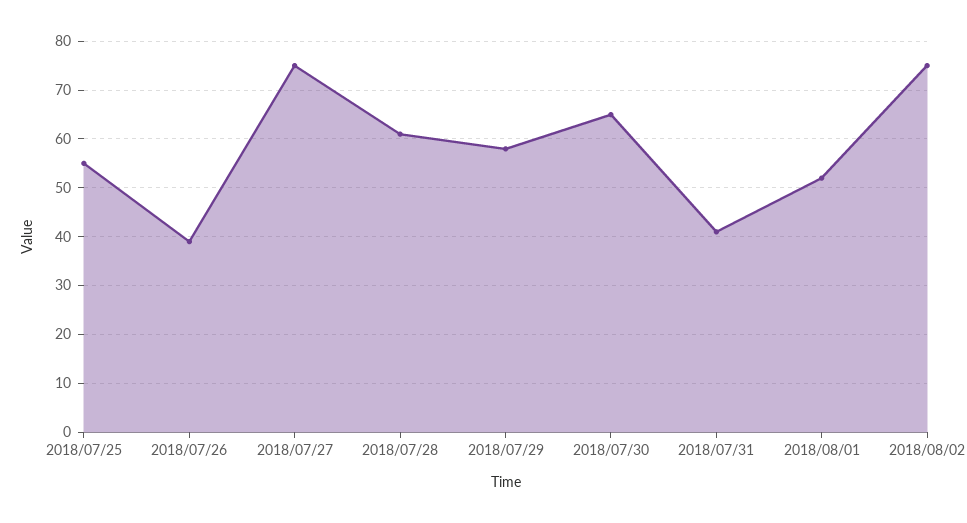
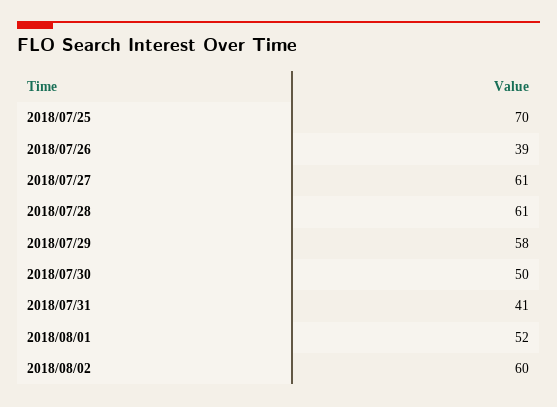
  {
-   "2018/07/25": 55,
+   "2018/07/25": 70,
    "2018/07/26": 39,
-   "2018/07/27": 75,
+   "2018/07/27": 61,
    "2018/07/28": 61,
    "2018/07/29": 58,
-   "2018/07/30": 65,
+   "2018/07/30": 50,
    "2018/07/31": 41,
    "2018/08/01": 52,
-   "2018/08/02": 75
+   "2018/08/02": 60
  }

